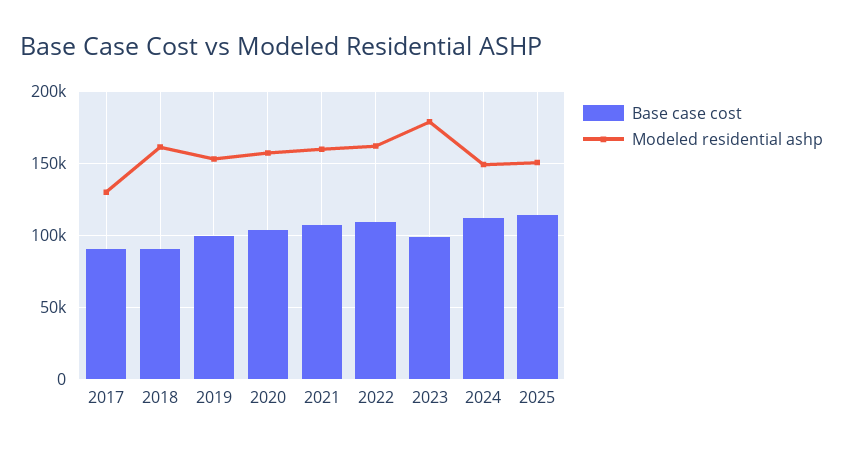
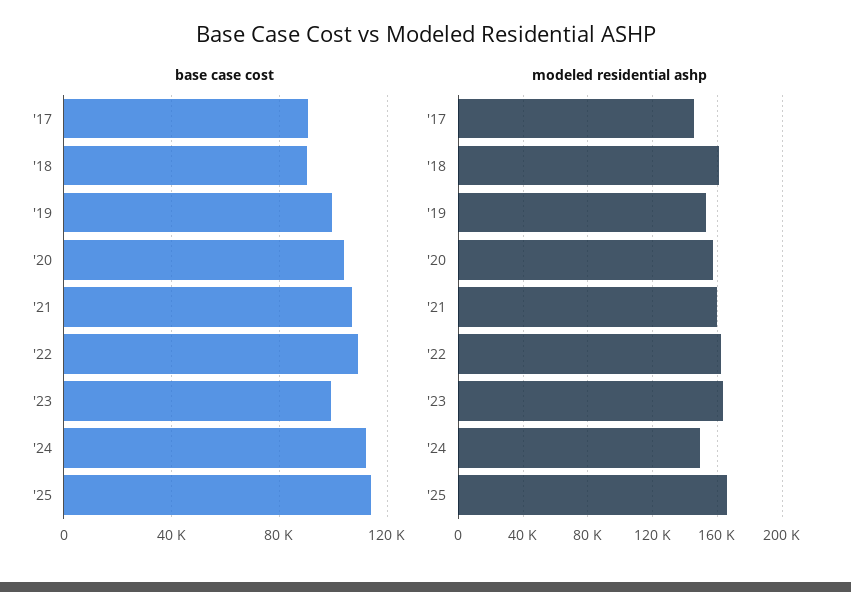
  {
    "Base case cost": {
      "2017": 90000,
      "2018": 90000,
      "2019": 100000,
      "2020": 105000,
      "2021": 105000,
      "2022": 110000,
      "2023": 100000,
      "2024": 110000,
      "2025": 115000
    },
    "Modeled residential ashp": {
-     "2017": 130000,
+     "2017": 145000,
      "2018": 160000,
      "2019": 155000,
      "2020": 155000,
      "2021": 160000,
      "2022": 160000,
-     "2023": 180000,
+     "2023": 165000,
      "2024": 150000,
-     "2025": 150000
+     "2025": 165000
    }
  }

